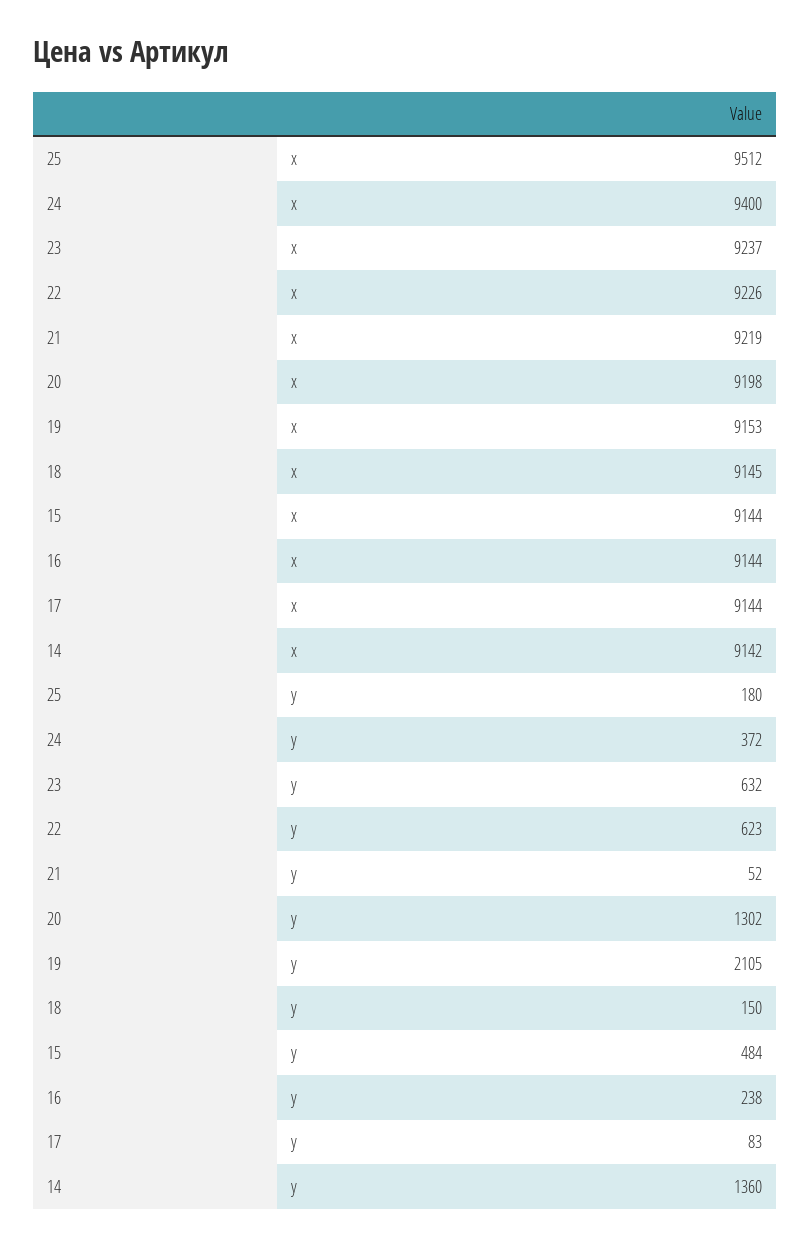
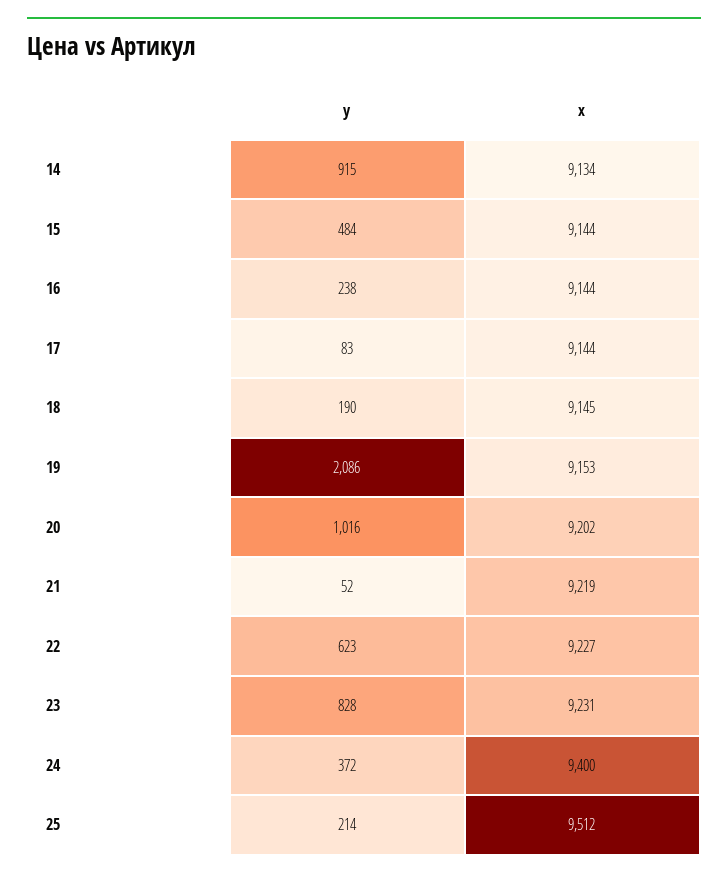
  {
    "25": {
      "x": 9512,
-     "y": 180
+     "y": 214
    },
    "24": {
      "x": 9400,
      "y": 372
    },
    "23": {
-     "x": 9237,
+     "x": 9231,
-     "y": 632
+     "y": 828
    },
    "22": {
-     "x": 9226,
+     "x": 9227,
      "y": 623
    },
    "21": {
      "x": 9219,
      "y": 52
    },
    "20": {
-     "x": 9198,
+     "x": 9202,
-     "y": 1302
+     "y": 1016
    },
    "19": {
      "x": 9153,
-     "y": 2105
+     "y": 2086
    },
    "18": {
      "x": 9145,
-     "y": 150
+     "y": 190
    },
    "15": {
      "x": 9144,
      "y": 484
    },
    "16": {
      "x": 9144,
      "y": 238
    },
    "17": {
      "x": 9144,
      "y": 83
    },
    "14": {
-     "x": 9142,
+     "x": 9134,
-     "y": 1360
+     "y": 915
    }
  }

